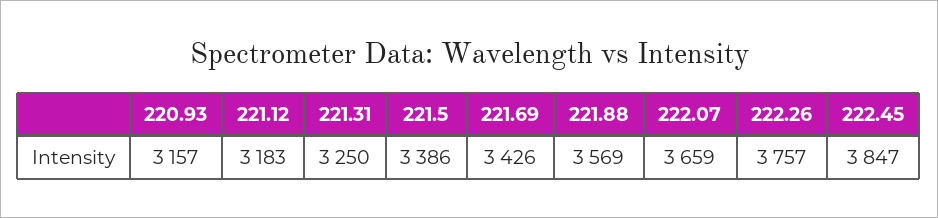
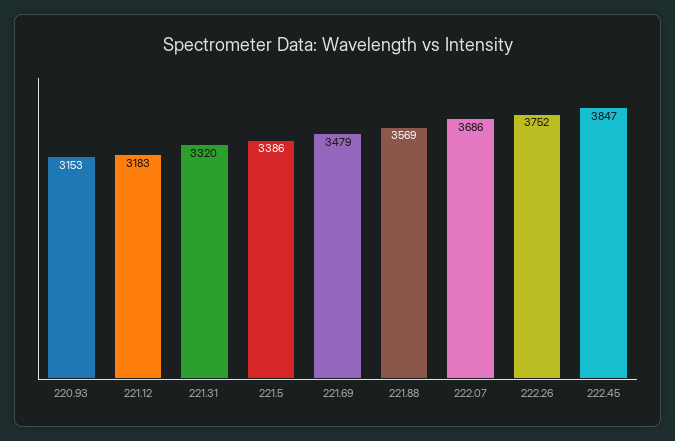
  {
-   "220.93": 3157,
+   "220.93": 3153,
    "221.12": 3183,
-   "221.31": 3250,
+   "221.31": 3320,
    "221.5": 3386,
-   "221.69": 3426,
+   "221.69": 3479,
    "221.88": 3569,
-   "222.07": 3659,
+   "222.07": 3686,
-   "222.26": 3757,
+   "222.26": 3752,
    "222.45": 3847
  }

